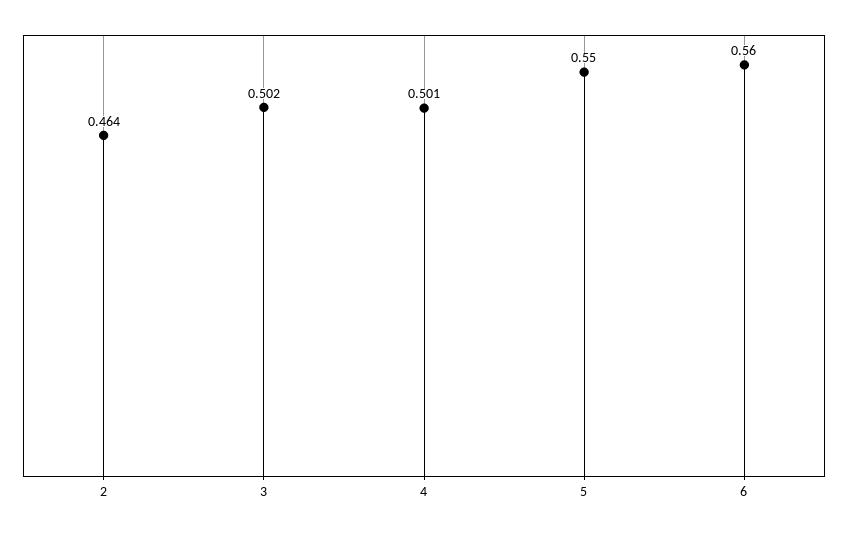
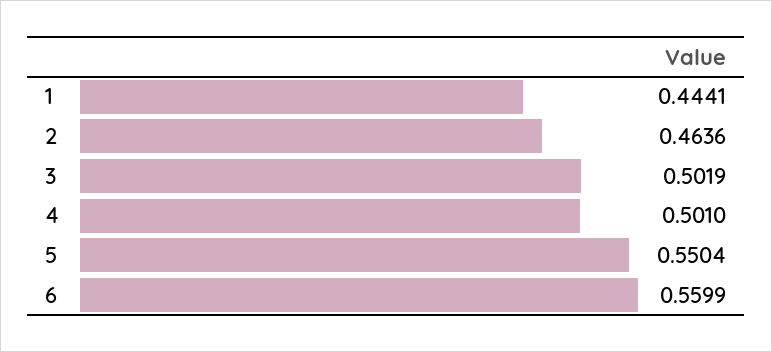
  {
    "2": 0.4636,
    "3": 0.5019,
    "4": 0.501,
    "5": 0.5504,
-   "6": 0.5599
+   "6": 0.5599,
+   "1": 0.4441
  }

